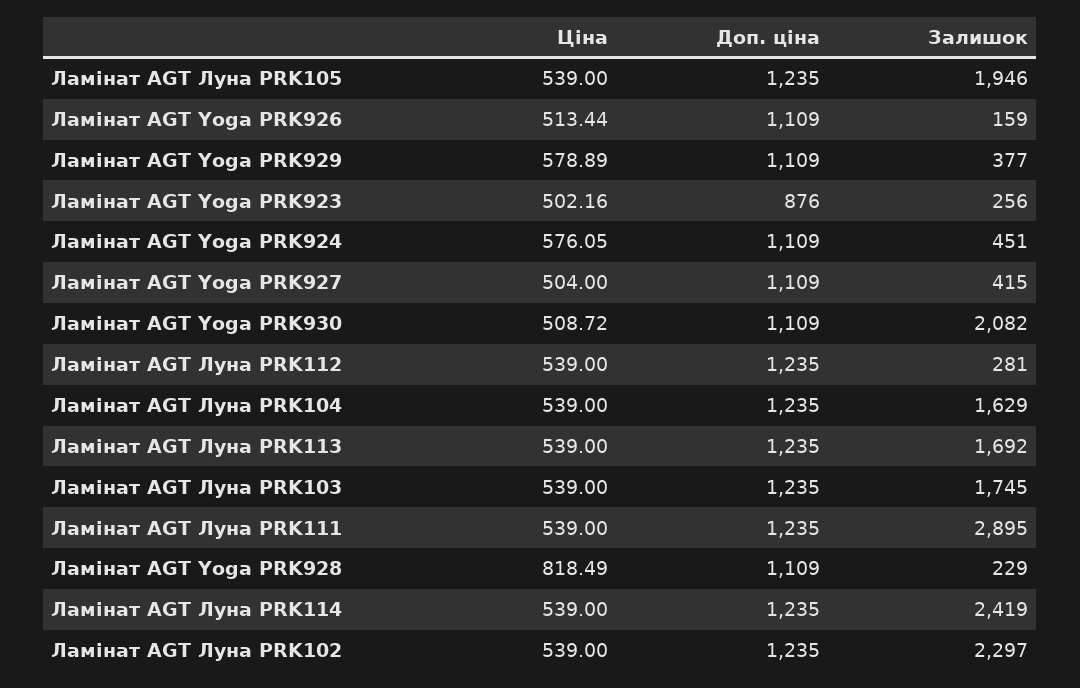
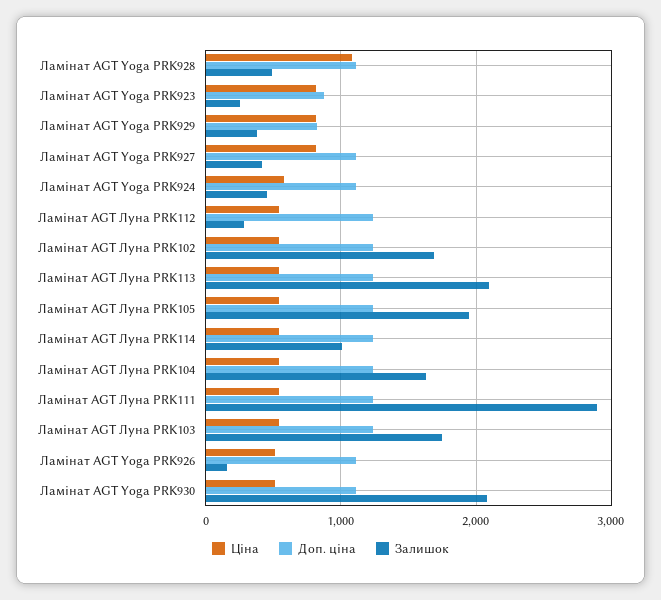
  {
    "Ціна": {
      "Ламінат AGT Луна PRK105": 539,
      "Ламінат AGT Yoga PRK926": 513.44,
-     "Ламінат AGT Yoga PRK929": 578.89,
+     "Ламінат AGT Yoga PRK929": 800,
-     "Ламінат AGT Yoga PRK923": 502.16,
+     "Ламінат AGT Yoga PRK923": 800,
      "Ламінат AGT Yoga PRK924": 576.05,
-     "Ламінат AGT Yoga PRK927": 504,
+     "Ламінат AGT Yoga PRK927": 800,
      "Ламінат AGT Yoga PRK930": 508.72,
      "Ламінат AGT Луна PRK112": 539,
      "Ламінат AGT Луна PRK104": 539,
      "Ламінат AGT Луна PRK113": 539,
      "Ламінат AGT Луна PRK103": 539,
      "Ламінат AGT Луна PRK111": 539,
-     "Ламінат AGT Yoga PRK928": 818.49,
+     "Ламінат AGT Yoga PRK928": 1100,
      "Ламінат AGT Луна PRK114": 539,
      "Ламінат AGT Луна PRK102": 539
    },
    "Доп. ціна": {
      "Ламінат AGT Луна PRK105": 1235,
      "Ламінат AGT Yoga PRK926": 1109,
-     "Ламінат AGT Yoga PRK929": 1109,
+     "Ламінат AGT Yoga PRK929": 800,
      "Ламінат AGT Yoga PRK923": 876,
      "Ламінат AGT Yoga PRK924": 1109,
      "Ламінат AGT Yoga PRK927": 1109,
      "Ламінат AGT Yoga PRK930": 1109,
      "Ламінат AGT Луна PRK112": 1235,
      "Ламінат AGT Луна PRK104": 1235,
      "Ламінат AGT Луна PRK113": 1235,
      "Ламінат AGT Луна PRK103": 1235,
      "Ламінат AGT Луна PRK111": 1235,
      "Ламінат AGT Yoga PRK928": 1109,
      "Ламінат AGT Луна PRK114": 1235,
      "Ламінат AGT Луна PRK102": 1235
    },
    "Залишок": {
      "Ламінат AGT Луна PRK105": 1946,
      "Ламінат AGT Yoga PRK926": 159,
      "Ламінат AGT Yoga PRK929": 377,
      "Ламінат AGT Yoga PRK923": 256,
      "Ламінат AGT Yoga PRK924": 451,
      "Ламінат AGT Yoga PRK927": 415,
      "Ламінат AGT Yoga PRK930": 2082,
      "Ламінат AGT Луна PRK112": 281,
      "Ламінат AGT Луна PRK104": 1629,
-     "Ламінат AGT Луна PRK113": 1692,
+     "Ламінат AGT Луна PRK113": 2100,
      "Ламінат AGT Луна PRK103": 1745,
      "Ламінат AGT Луна PRK111": 2895,
-     "Ламінат AGT Yoga PRK928": 229,
+     "Ламінат AGT Yoga PRK928": 500,
-     "Ламінат AGT Луна PRK114": 2419,
+     "Ламінат AGT Луна PRK114": 1000,
-     "Ламінат AGT Луна PRK102": 2297
+     "Ламінат AGT Луна PRK102": 1700
    }
  }

